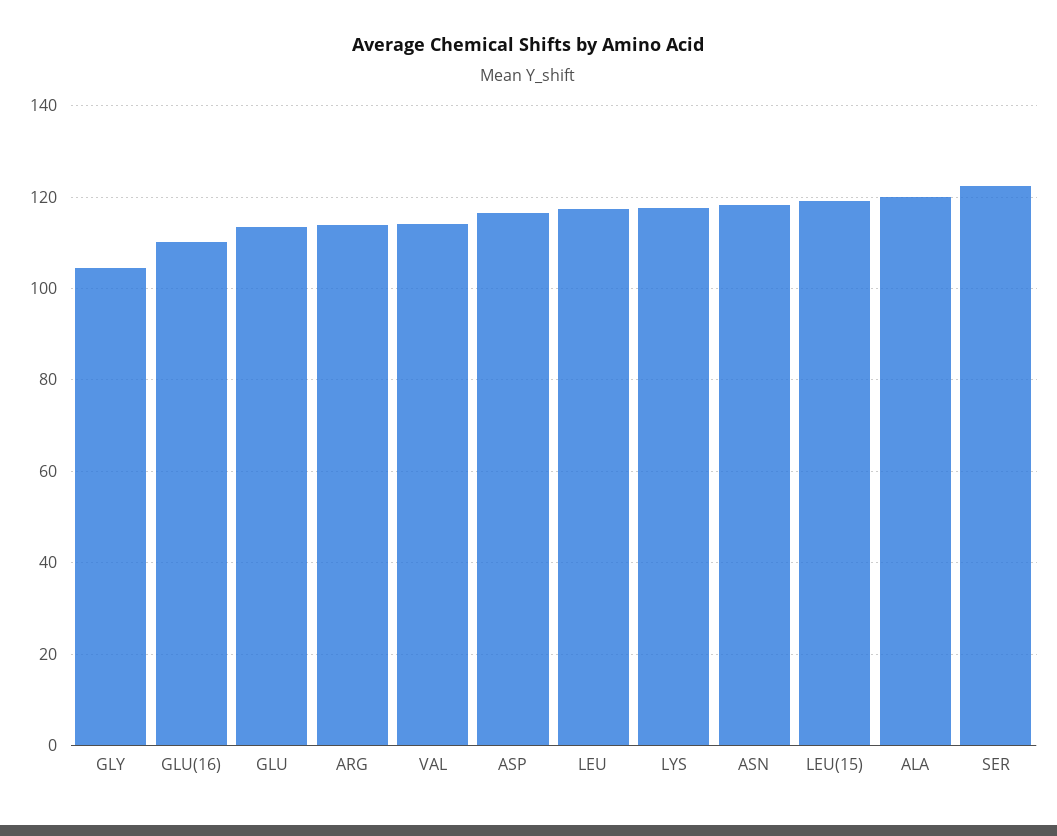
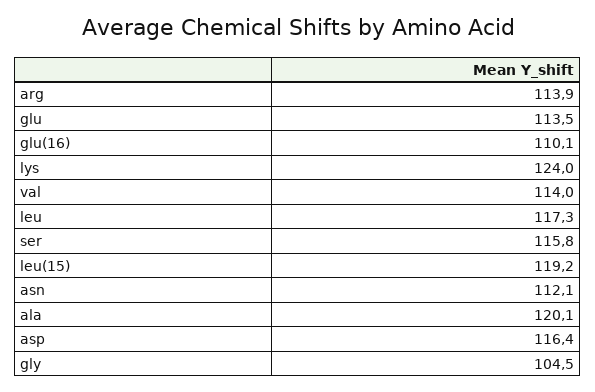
  {
    "GLY": 104.5,
    "GLU(16)": 110.1,
    "GLU": 113.5,
    "ARG": 113.9,
    "VAL": 114,
    "ASP": 116.4,
    "LEU": 117.3,
-   "LYS": 118,
+   "LYS": 124,
-   "ASN": 118,
+   "ASN": 112.1,
    "LEU(15)": 119.2,
    "ALA": 120.1,
-   "SER": 122
+   "SER": 115.8
  }

